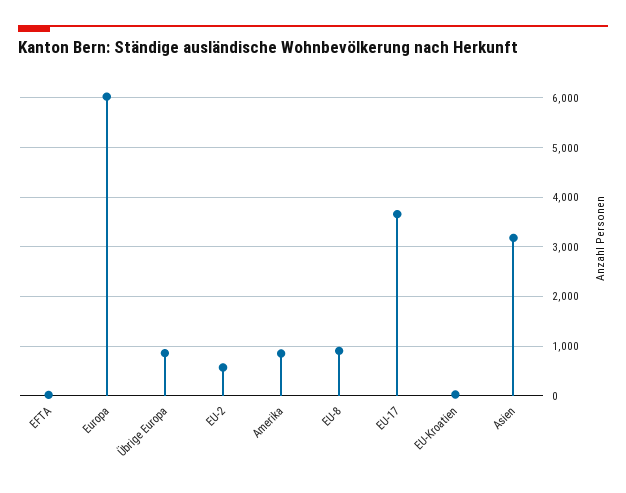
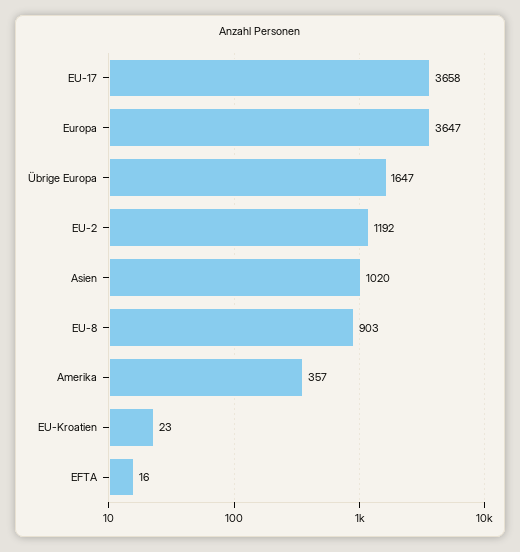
  {
    "EFTA": 16,
-   "Europa": 6000,
+   "Europa": 3647,
-   "Übrige Europa": 800,
+   "Übrige Europa": 1647,
-   "EU-2": 600,
+   "EU-2": 1192,
-   "Amerika": 800,
+   "Amerika": 357,
    "EU-8": 903,
    "EU-17": 3658,
    "EU-Kroatien": 23,
-   "Asien": 3200
+   "Asien": 1020
  }

